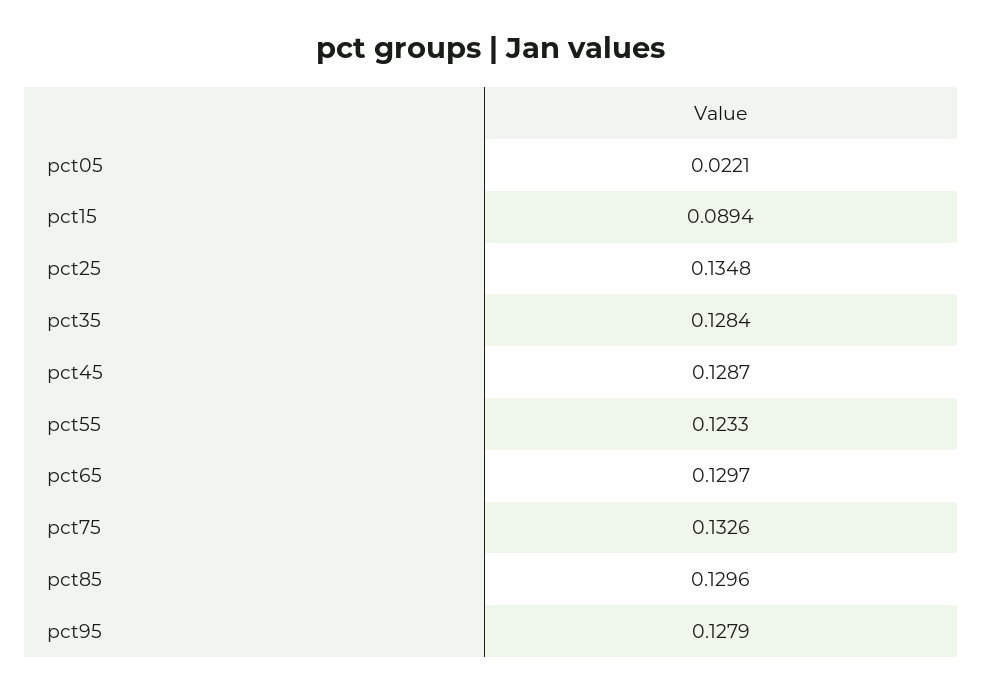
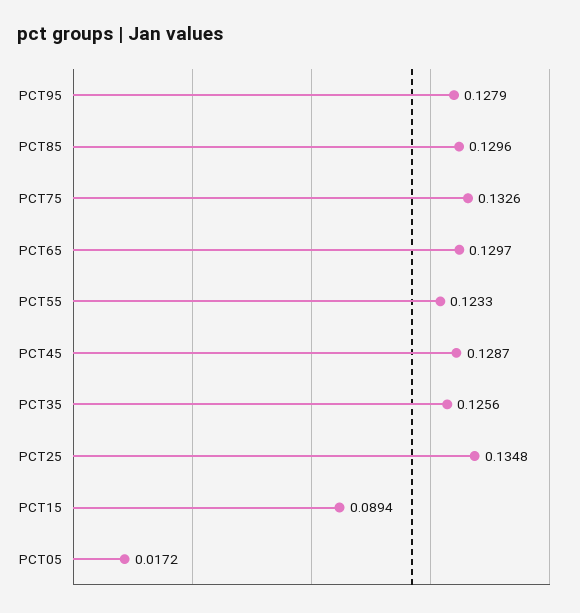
  {
-   "pct05": 0.0221,
+   "pct05": 0.0172,
    "pct15": 0.0894,
    "pct25": 0.1348,
-   "pct35": 0.1284,
+   "pct35": 0.1256,
    "pct45": 0.1287,
    "pct55": 0.1233,
    "pct65": 0.1297,
    "pct75": 0.1326,
    "pct85": 0.1296,
    "pct95": 0.1279
  }

